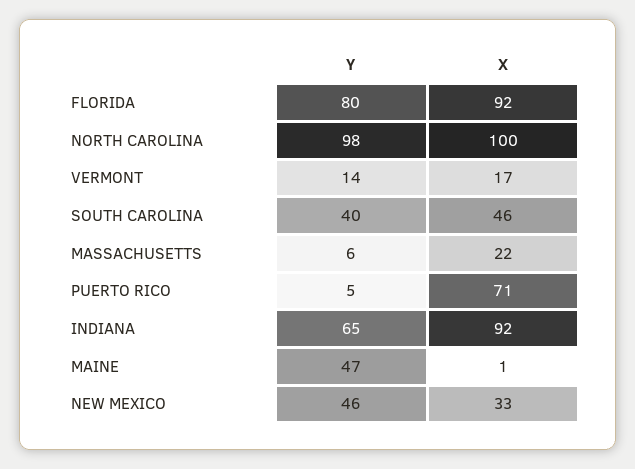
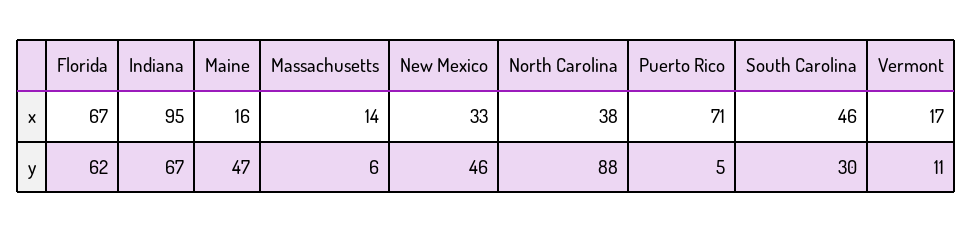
  {
    "Y": {
-     "FLORIDA": 80,
+     "FLORIDA": 62,
-     "NORTH CAROLINA": 98,
+     "NORTH CAROLINA": 88,
-     "VERMONT": 14,
+     "VERMONT": 11,
-     "SOUTH CAROLINA": 40,
+     "SOUTH CAROLINA": 30,
      "MASSACHUSETTS": 6,
      "PUERTO RICO": 5,
-     "INDIANA": 65,
+     "INDIANA": 67,
      "MAINE": 47,
      "NEW MEXICO": 46
    },
    "X": {
-     "FLORIDA": 92,
+     "FLORIDA": 67,
-     "NORTH CAROLINA": 100,
+     "NORTH CAROLINA": 38,
      "VERMONT": 17,
      "SOUTH CAROLINA": 46,
-     "MASSACHUSETTS": 22,
+     "MASSACHUSETTS": 14,
      "PUERTO RICO": 71,
-     "INDIANA": 92,
+     "INDIANA": 95,
-     "MAINE": 1,
+     "MAINE": 16,
      "NEW MEXICO": 33
    }
  }

